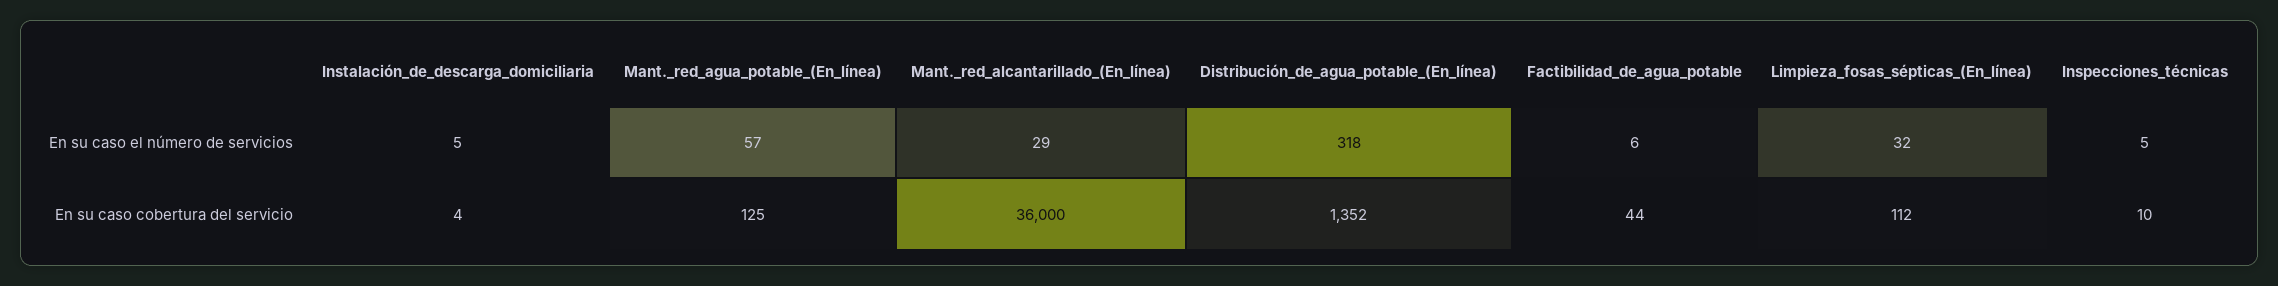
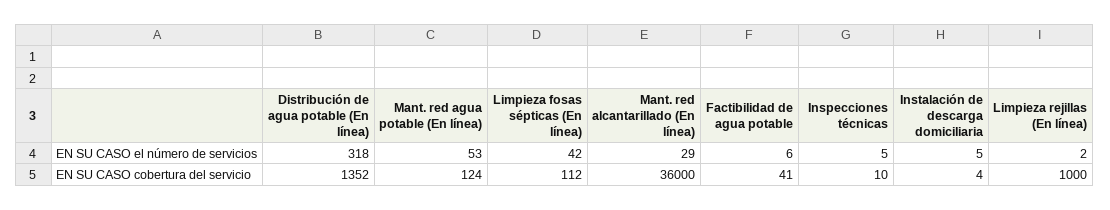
  {
    "Instalación_de_descarga_domiciliaria": {
      "En su caso el número de servicios": 5,
      "En su caso cobertura del servicio": 4
    },
    "Mant._red_agua_potable_(En_línea)": {
-     "En su caso el número de servicios": 57,
+     "En su caso el número de servicios": 53,
-     "En su caso cobertura del servicio": 125
+     "En su caso cobertura del servicio": 124
    },
    "Mant._red_alcantarillado_(En_línea)": {
      "En su caso el número de servicios": 29,
      "En su caso cobertura del servicio": 36000
    },
    "Distribución_de_agua_potable_(En_línea)": {
      "En su caso el número de servicios": 318,
      "En su caso cobertura del servicio": 1352
    },
    "Factibilidad_de_agua_potable": {
      "En su caso el número de servicios": 6,
-     "En su caso cobertura del servicio": 44
+     "En su caso cobertura del servicio": 41
    },
    "Limpieza_fosas_sépticas_(En_línea)": {
-     "En su caso el número de servicios": 32,
+     "En su caso el número de servicios": 42,
      "En su caso cobertura del servicio": 112
    },
    "Inspecciones_técnicas": {
      "En su caso el número de servicios": 5,
      "En su caso cobertura del servicio": 10
-   }
+   },
+   "Limpieza rejillas (En línea)": {
+     "En su caso el número de servicios": 2,
+     "En su caso cobertura del servicio": 1000
+   }
  }

